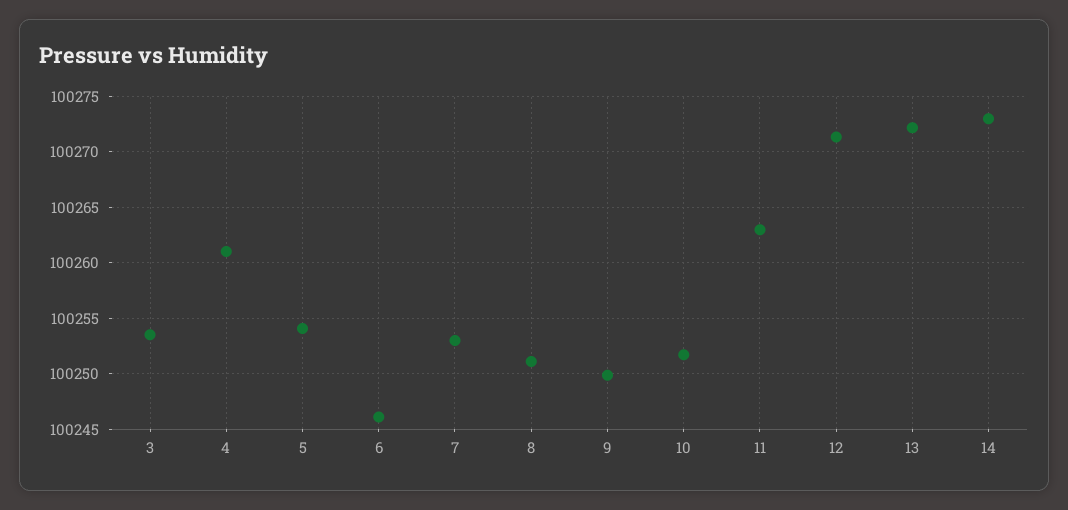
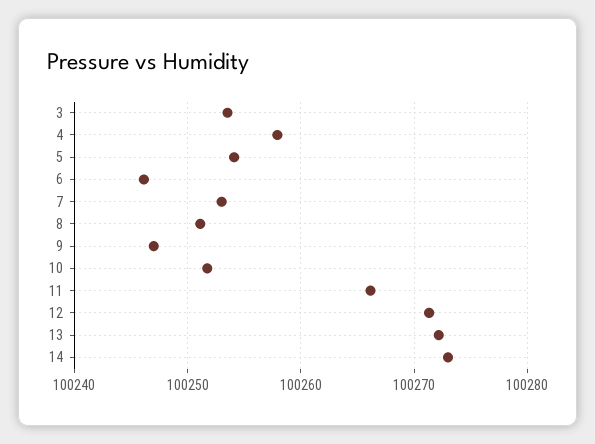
  {
    "3": 100254,
-   "4": 100261,
+   "4": 100258,
    "5": 100254,
    "6": 100246,
    "7": 100253,
    "8": 100251,
-   "9": 100250,
+   "9": 100247,
    "10": 100252,
-   "11": 100263,
+   "11": 100266,
    "12": 100271,
    "13": 100272,
    "14": 100273
  }

